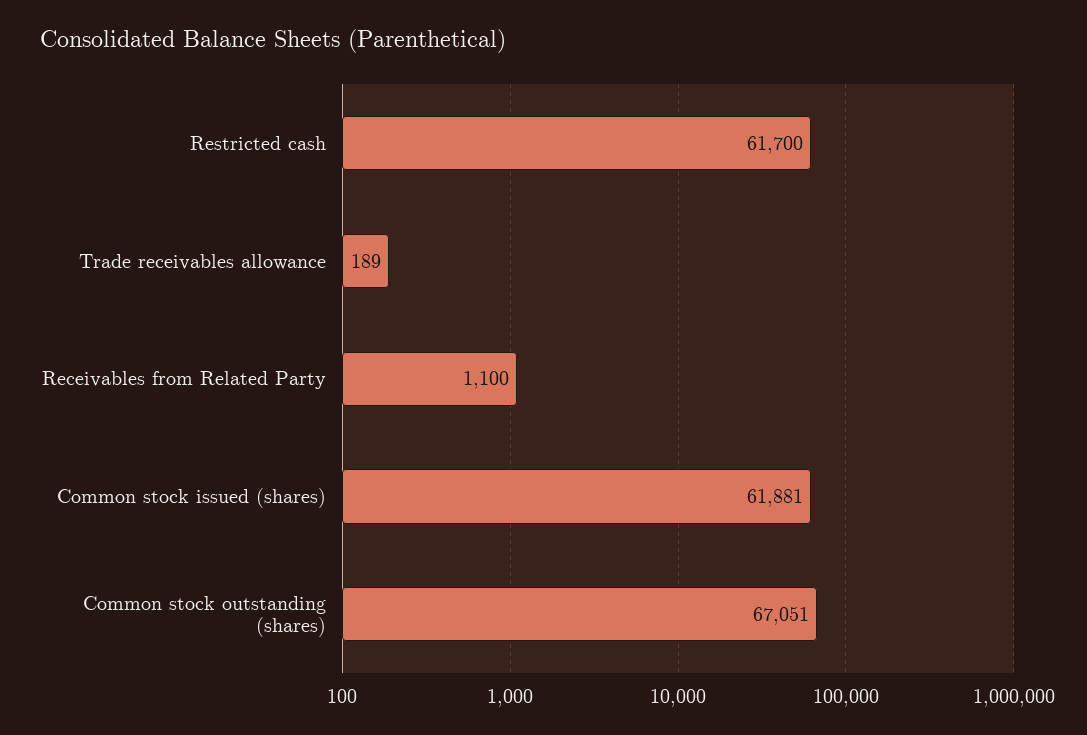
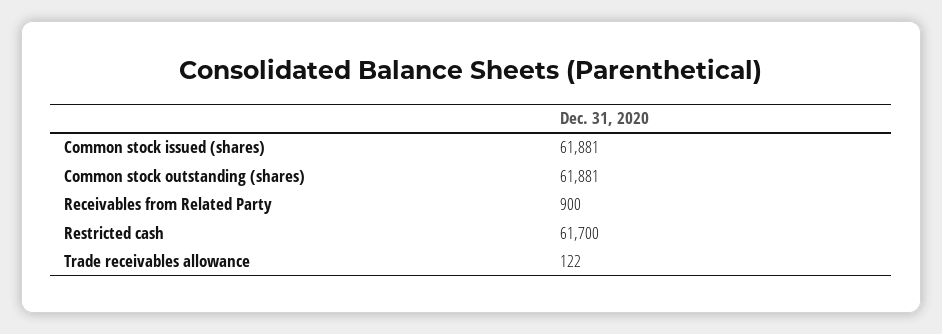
  {
    "Restricted cash": 61700,
-   "Trade receivables allowance": 189,
+   "Trade receivables allowance": 122,
-   "Receivables from Related Party": 1100,
+   "Receivables from Related Party": 900,
    "Common stock issued (shares)": 61881,
-   "Common stock outstanding (shares)": 67051
+   "Common stock outstanding (shares)": 61881
  }

